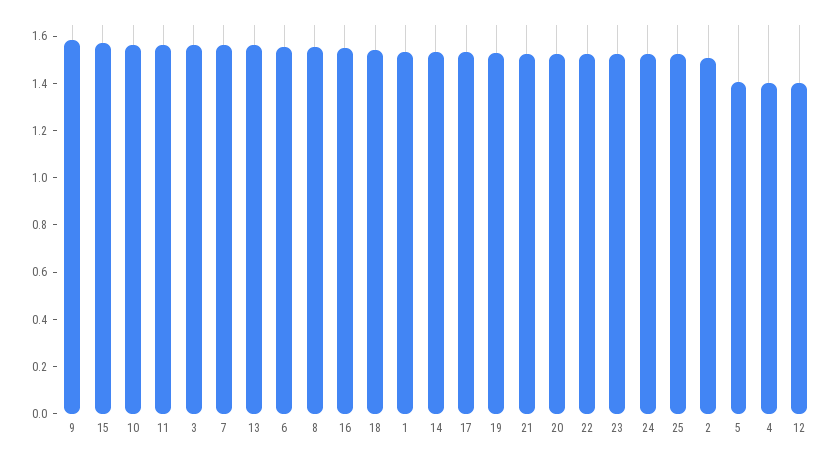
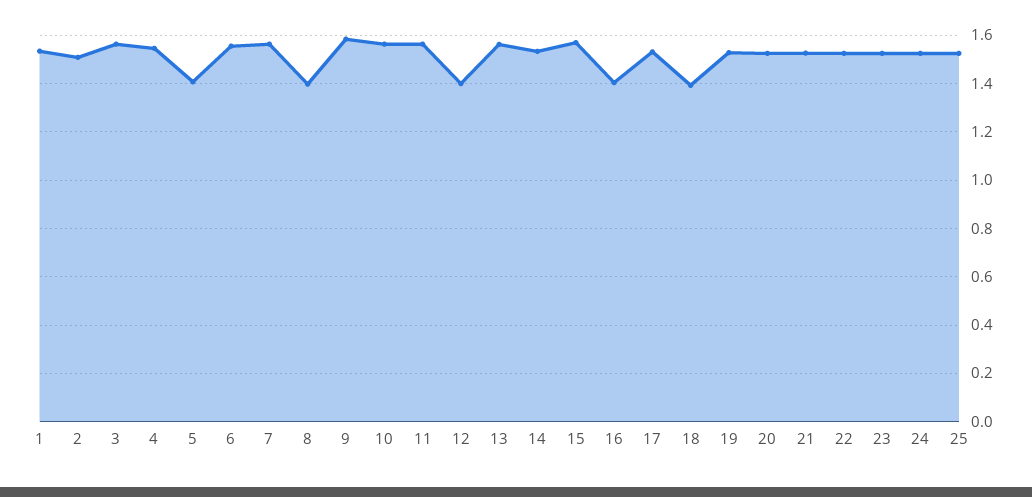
  {
    "9": 1.575,
    "15": 1.575,
    "10": 1.575,
    "11": 1.575,
    "3": 1.575,
    "7": 1.575,
    "13": 1.55,
    "6": 1.55,
-   "8": 1.55,
+   "8": 1.4,
-   "16": 1.55,
+   "16": 1.4,
-   "18": 1.55,
+   "18": 1.4,
    "1": 1.525,
    "14": 1.525,
    "17": 1.525,
    "19": 1.525,
    "21": 1.525,
    "20": 1.525,
    "22": 1.525,
    "23": 1.525,
    "24": 1.525,
    "25": 1.525,
    "2": 1.5,
    "5": 1.4,
-   "4": 1.4,
+   "4": 1.55,
    "12": 1.4
  }

